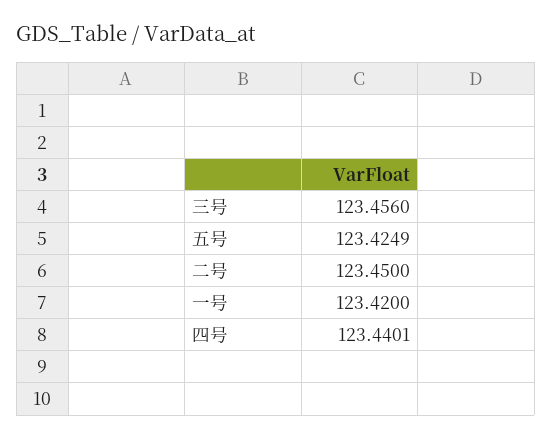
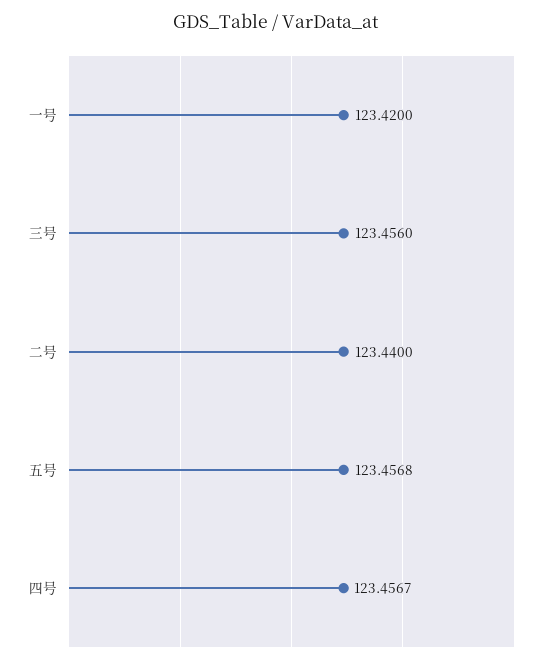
  {
    "三号": 123.456,
-   "五号": 123.4249,
+   "五号": 123.4568,
-   "二号": 123.45,
+   "二号": 123.44,
    "一号": 123.42,
-   "四号": 123.4401
+   "四号": 123.4567
  }

